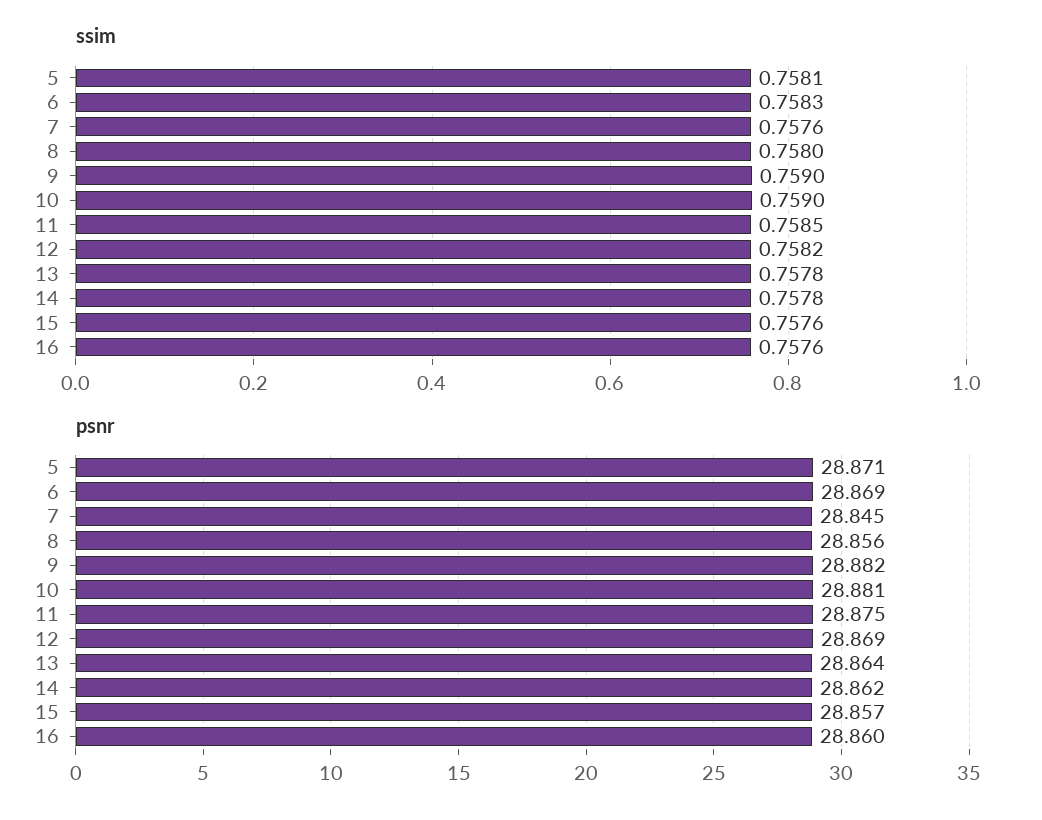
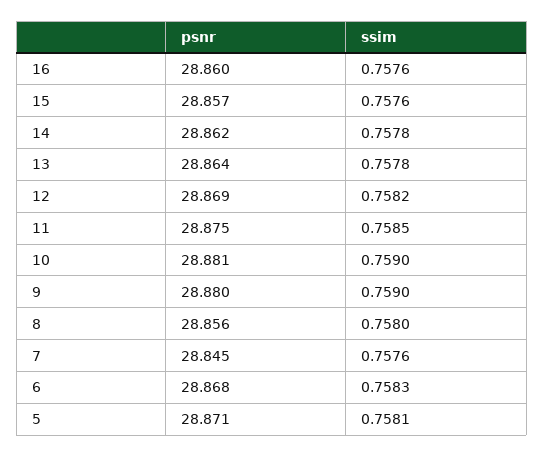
  {
    "ssim": {
      "5": 0.7581,
      "6": 0.7583,
      "7": 0.7576,
      "8": 0.758,
      "9": 0.759,
      "10": 0.759,
      "11": 0.7585,
      "12": 0.7582,
      "13": 0.7578,
      "14": 0.7578,
      "15": 0.7576,
      "16": 0.7576
    },
    "psnr": {
      "5": 28.871,
-     "6": 28.869,
+     "6": 28.868,
      "7": 28.845,
      "8": 28.856,
-     "9": 28.882,
+     "9": 28.88,
      "10": 28.881,
      "11": 28.875,
      "12": 28.869,
      "13": 28.864,
      "14": 28.862,
      "15": 28.857,
      "16": 28.86
    }
  }

